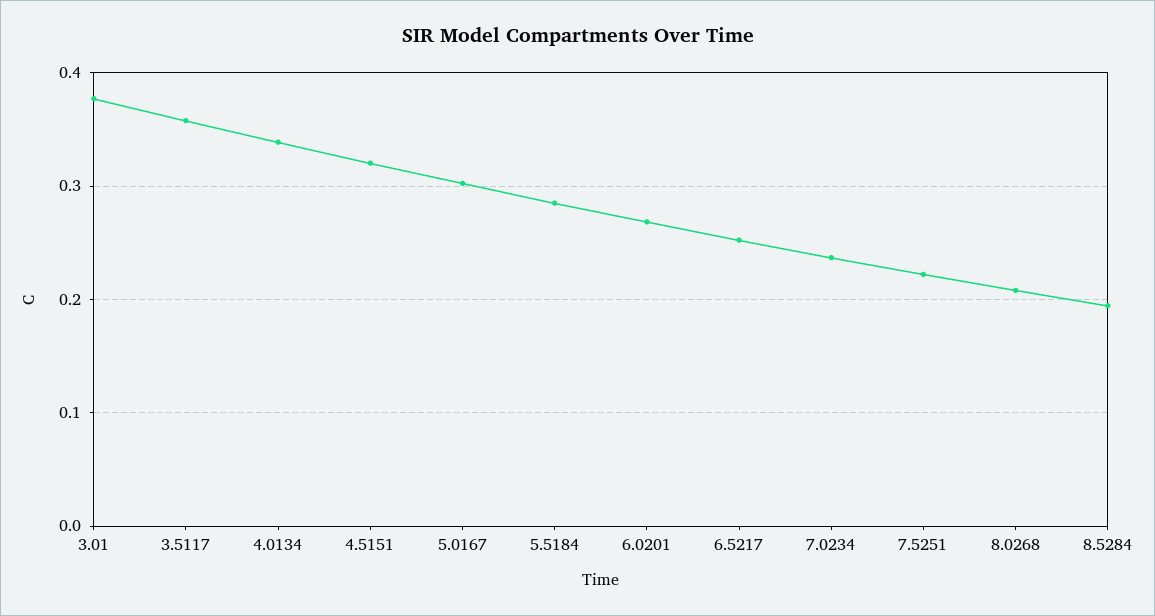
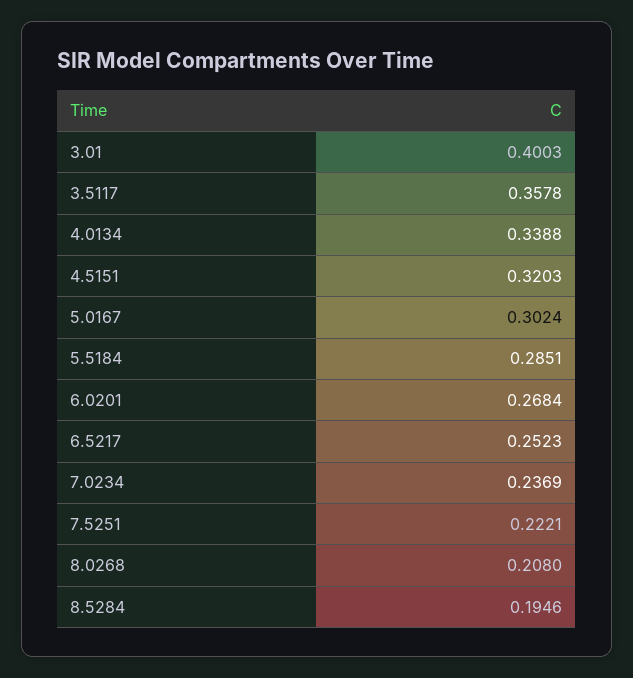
  {
-   "3.01": 0.38,
+   "3.01": 0.4003,
    "3.5117": 0.3578,
    "4.0134": 0.3388,
    "4.5151": 0.3203,
    "5.0167": 0.3024,
    "5.5184": 0.2851,
    "6.0201": 0.2684,
    "6.5217": 0.2523,
    "7.0234": 0.2369,
    "7.5251": 0.2221,
    "8.0268": 0.208,
    "8.5284": 0.1946
  }

